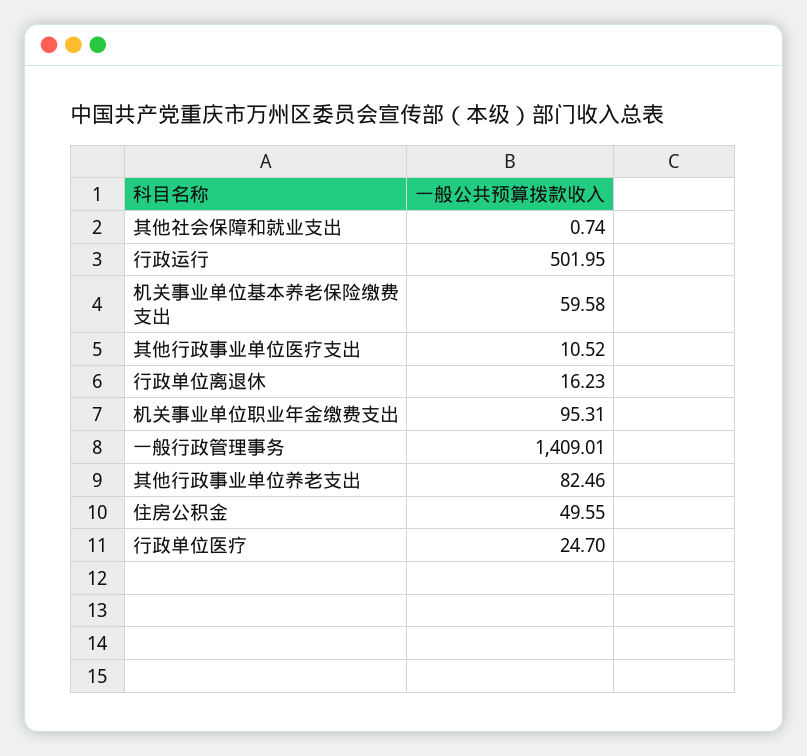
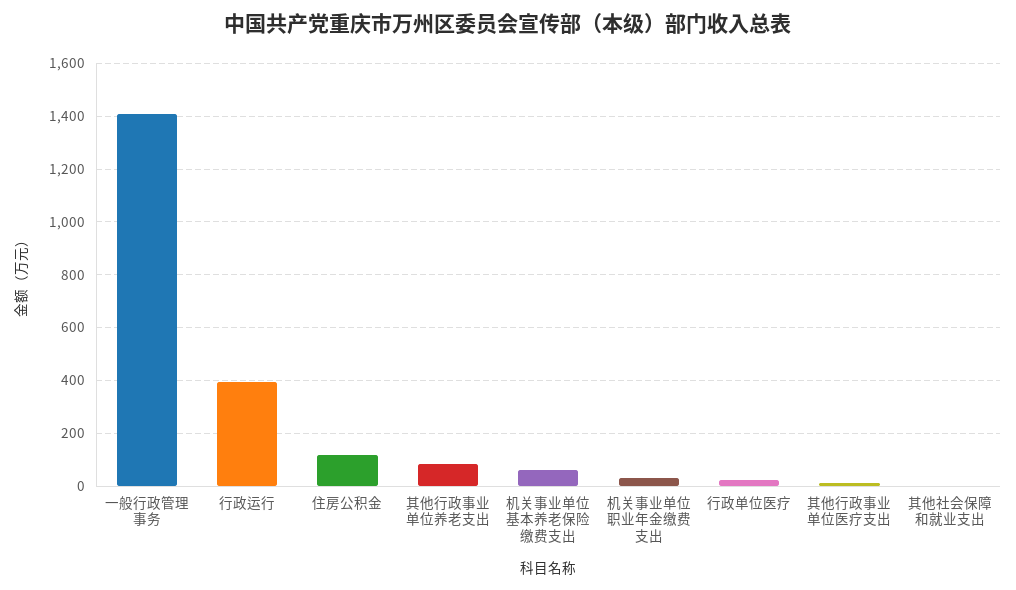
  {
    "其他社会保障和就业支出": 0.74,
-   "行政运行": 501.95,
+   "行政运行": 400,
    "机关事业单位基本养老保险缴费支出": 59.58,
    "其他行政事业单位医疗支出": 10.52,
-   "行政单位离退休": 16.23,
-   "机关事业单位职业年金缴费支出": 95.31,
+   "机关事业单位职业年金缴费支出": 25,
    "一般行政管理事务": 1409.01,
    "其他行政事业单位养老支出": 82.46,
-   "住房公积金": 49.55,
+   "住房公积金": 125,
    "行政单位医疗": 24.7
  }

